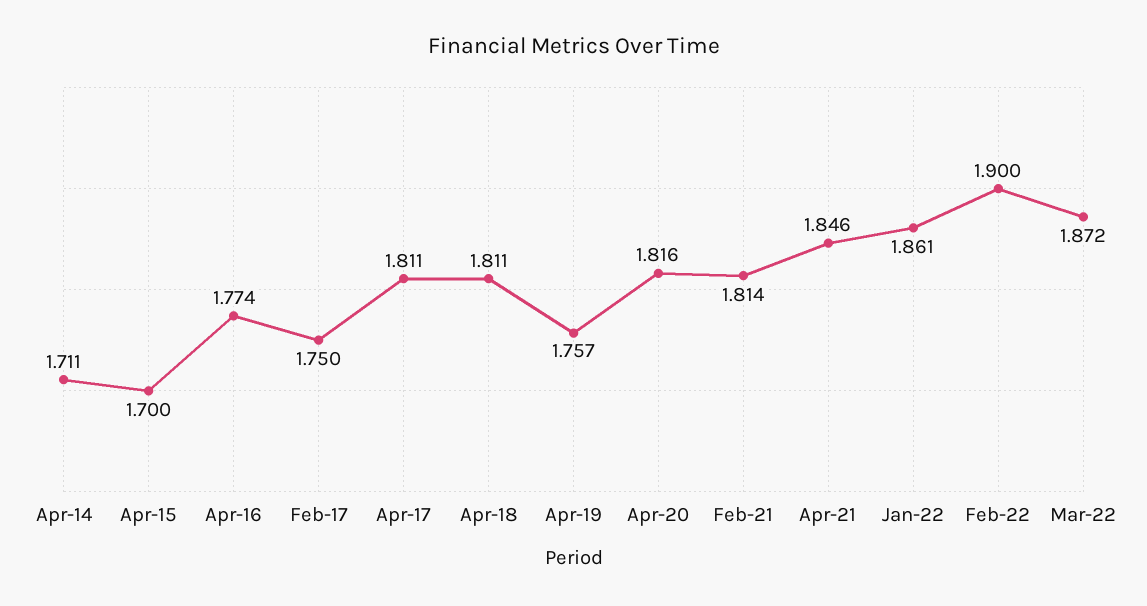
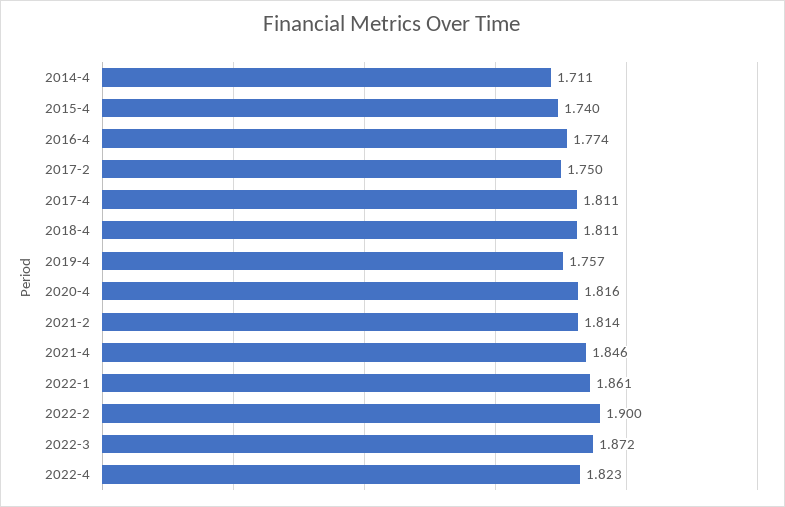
  {
    "Apr-14": 1.711,
-   "Apr-15": 1.7,
+   "Apr-15": 1.74,
    "Apr-16": 1.774,
    "Feb-17": 1.75,
    "Apr-17": 1.811,
    "Apr-18": 1.811,
    "Apr-19": 1.757,
    "Apr-20": 1.816,
    "Feb-21": 1.814,
    "Apr-21": 1.846,
    "Jan-22": 1.861,
    "Feb-22": 1.9,
-   "Mar-22": 1.872
+   "Mar-22": 1.872,
+   "2022-4": 1.823
  }

